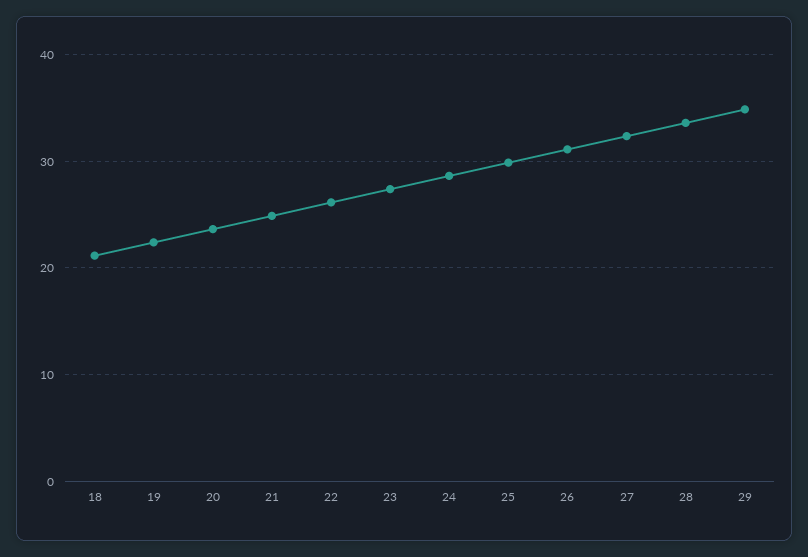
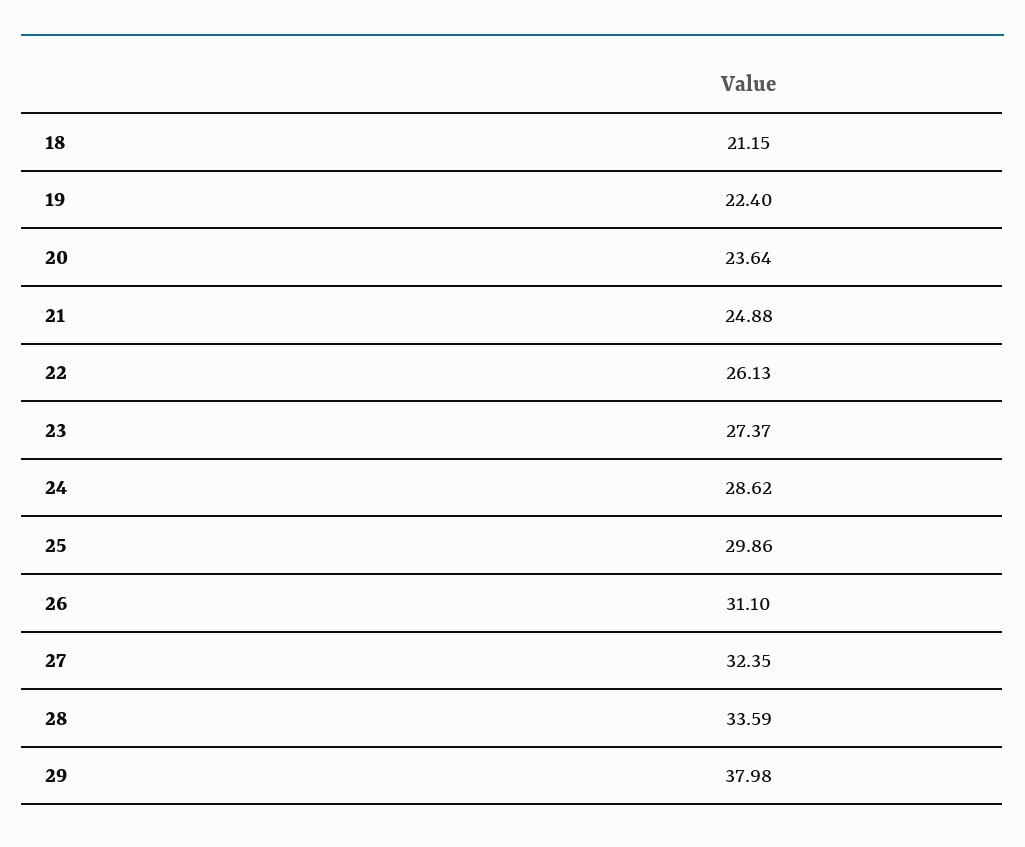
  {
    "18": 21.15,
    "19": 22.4,
    "20": 23.64,
    "21": 24.88,
    "22": 26.13,
    "23": 27.37,
    "24": 28.62,
    "25": 29.86,
    "26": 31.1,
    "27": 32.35,
    "28": 33.59,
-   "29": 35
+   "29": 37.98
  }

